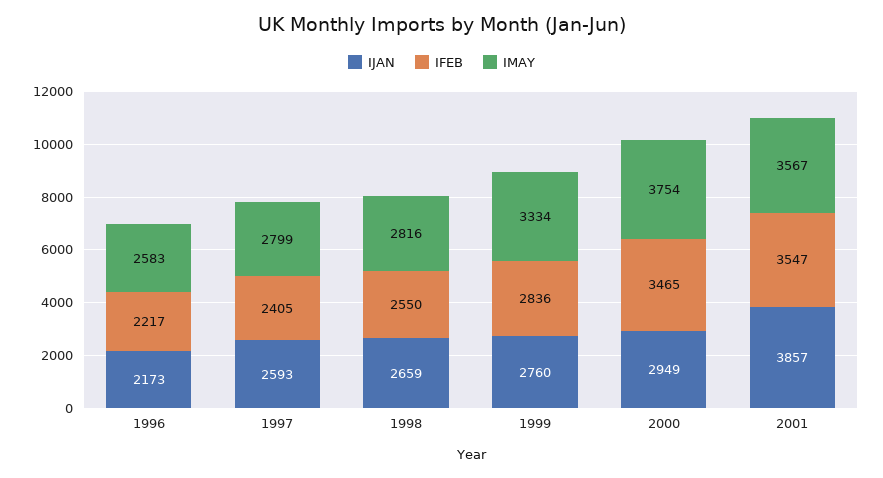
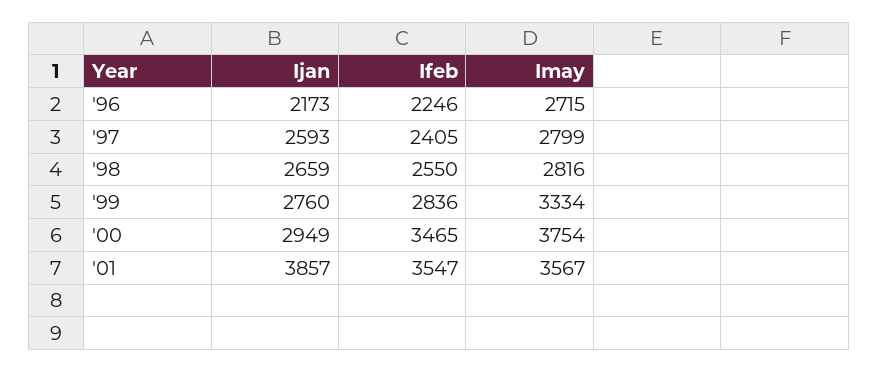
  {
    "IJAN": {
      "1996": 2173,
      "1997": 2593,
      "1998": 2659,
      "1999": 2760,
      "2000": 2949,
      "2001": 3857
    },
    "IFEB": {
-     "1996": 2217,
+     "1996": 2246,
      "1997": 2405,
      "1998": 2550,
      "1999": 2836,
      "2000": 3465,
      "2001": 3547
    },
    "IMAY": {
-     "1996": 2583,
+     "1996": 2715,
      "1997": 2799,
      "1998": 2816,
      "1999": 3334,
      "2000": 3754,
      "2001": 3567
    }
  }

